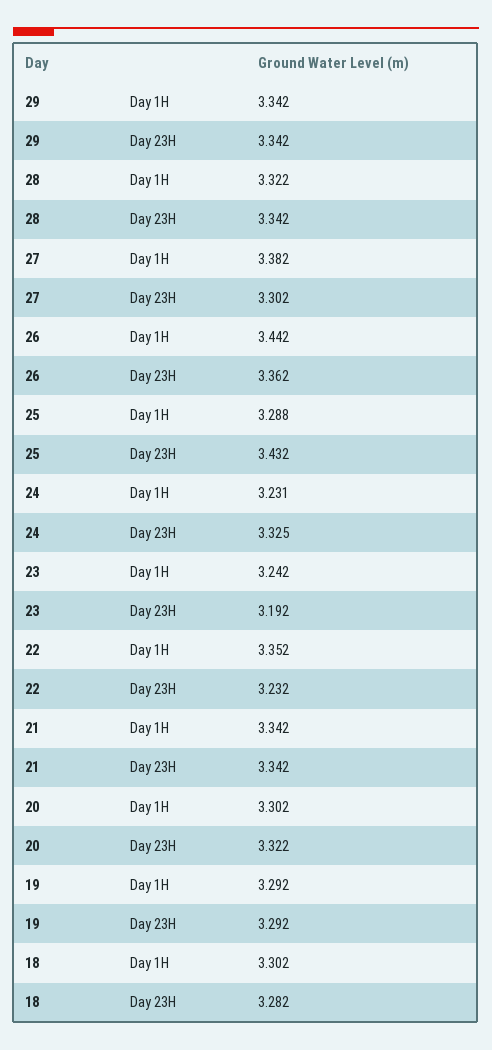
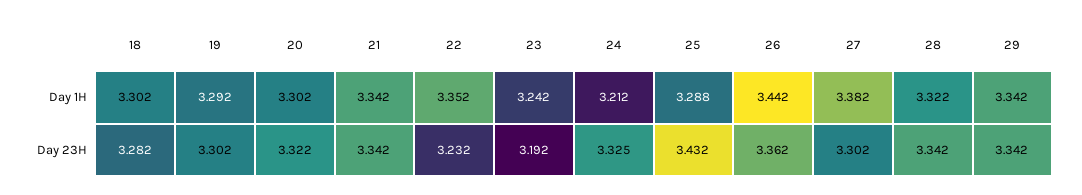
  {
    "29": {
      "Day 1H": 3.342,
      "Day 23H": 3.342
    },
    "28": {
      "Day 1H": 3.322,
      "Day 23H": 3.342
    },
    "27": {
      "Day 1H": 3.382,
      "Day 23H": 3.302
    },
    "26": {
      "Day 1H": 3.442,
      "Day 23H": 3.362
    },
    "25": {
      "Day 1H": 3.288,
      "Day 23H": 3.432
    },
    "24": {
-     "Day 1H": 3.231,
+     "Day 1H": 3.212,
      "Day 23H": 3.325
    },
    "23": {
      "Day 1H": 3.242,
      "Day 23H": 3.192
    },
    "22": {
      "Day 1H": 3.352,
      "Day 23H": 3.232
    },
    "21": {
      "Day 1H": 3.342,
      "Day 23H": 3.342
    },
    "20": {
      "Day 1H": 3.302,
      "Day 23H": 3.322
    },
    "19": {
      "Day 1H": 3.292,
-     "Day 23H": 3.292
+     "Day 23H": 3.302
    },
    "18": {
      "Day 1H": 3.302,
      "Day 23H": 3.282
    }
  }

